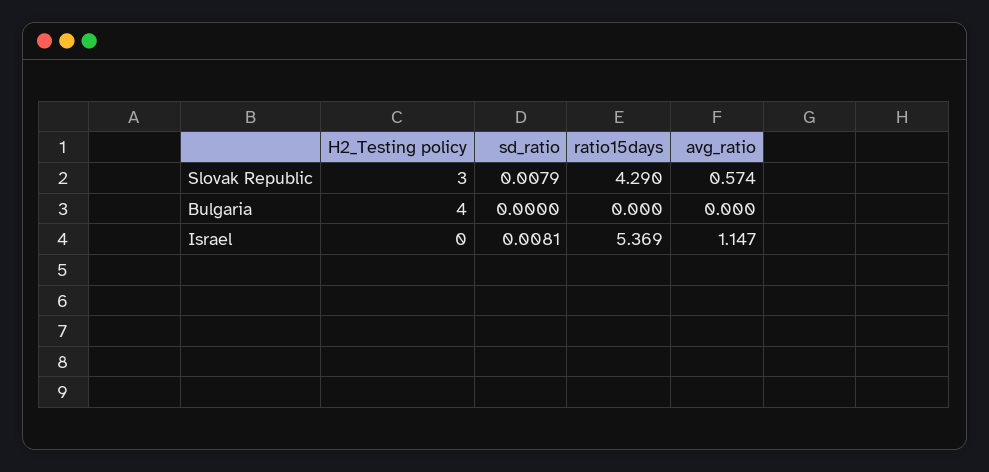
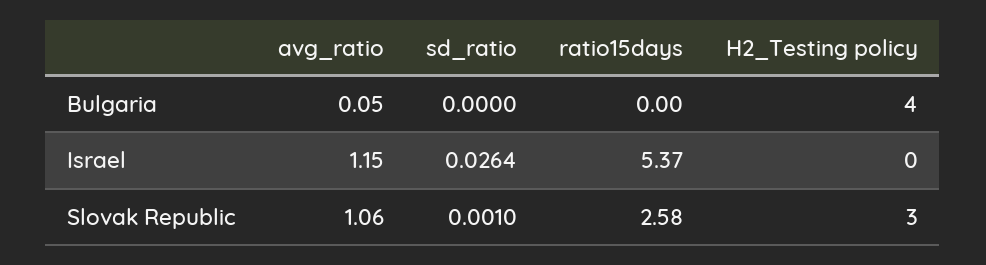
  {
    "H2_Testing policy": {
      "Slovak Republic": 3,
      "Bulgaria": 4,
      "Israel": 0
    },
    "sd_ratio": {
-     "Slovak Republic": 0.0079,
+     "Slovak Republic": 0.001,
      "Bulgaria": 0,
-     "Israel": 0.0081
+     "Israel": 0.0264
    },
    "ratio15days": {
-     "Slovak Republic": 4.29,
+     "Slovak Republic": 2.58,
      "Bulgaria": 0,
      "Israel": 5.369
    },
    "avg_ratio": {
-     "Slovak Republic": 0.574,
+     "Slovak Republic": 1.06,
-     "Bulgaria": 0,
+     "Bulgaria": 0.05,
      "Israel": 1.147
    }
  }

